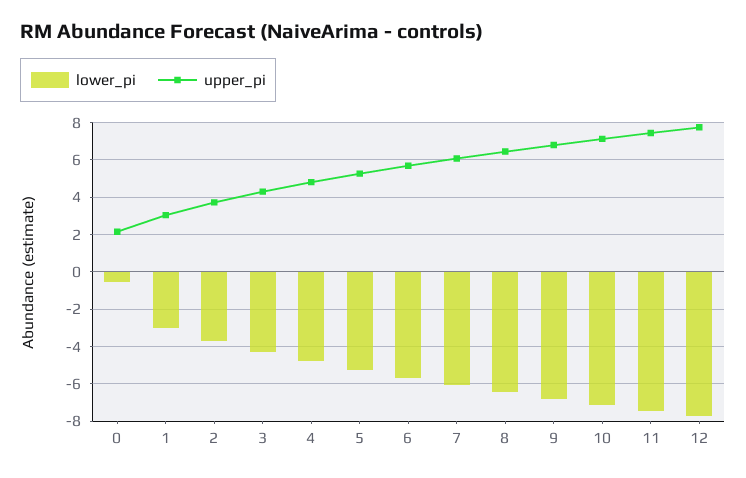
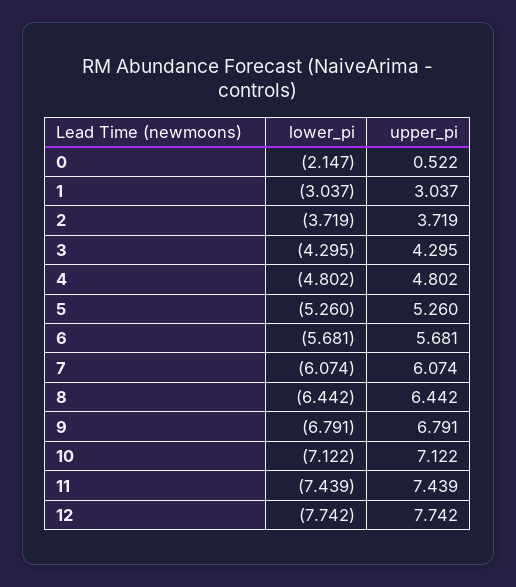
  {
    "lower_pi": {
-     "0": -0.5,
+     "0": -2.147,
      "1": -3.037,
      "2": -3.719,
      "3": -4.295,
      "4": -4.802,
      "5": -5.26,
      "6": -5.681,
      "7": -6.074,
      "8": -6.442,
      "9": -6.791,
      "10": -7.122,
      "11": -7.439,
      "12": -7.742
    },
    "upper_pi": {
-     "0": 2,
+     "0": 0.522,
      "1": 3.037,
      "2": 3.719,
      "3": 4.295,
      "4": 4.802,
      "5": 5.26,
      "6": 5.681,
      "7": 6.074,
      "8": 6.442,
      "9": 6.791,
      "10": 7.122,
      "11": 7.439,
      "12": 7.742
    }
  }

